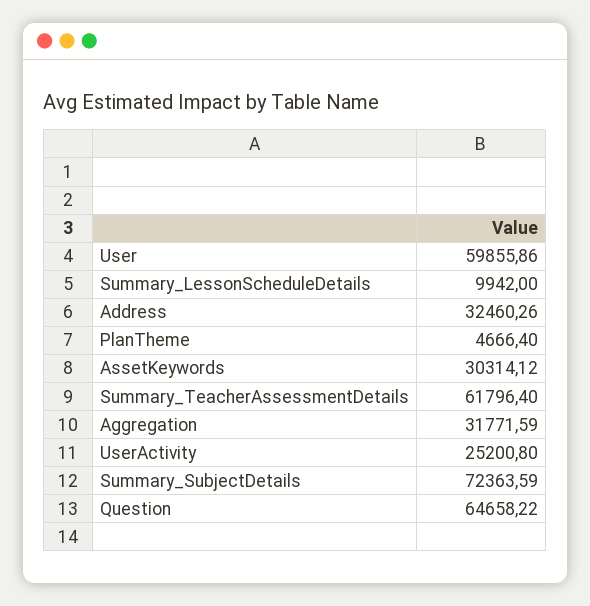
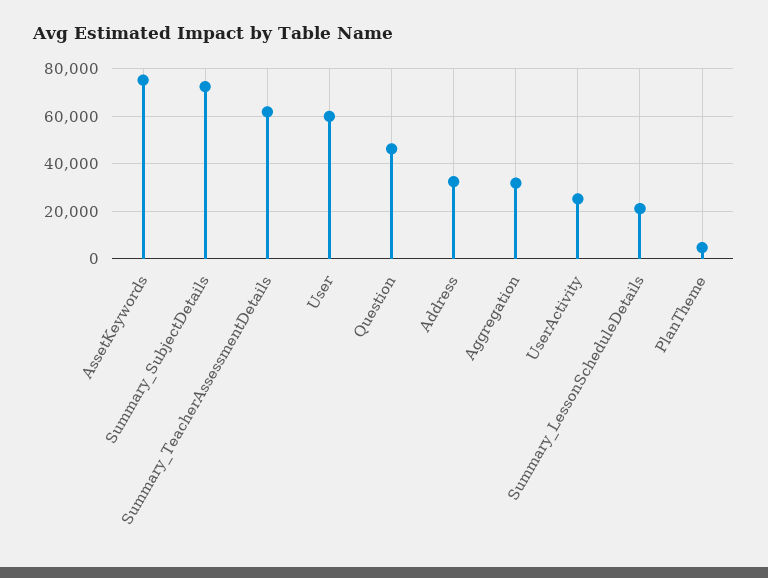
  {
    "User": 59855.86,
-   "Summary_LessonScheduleDetails": 9942,
+   "Summary_LessonScheduleDetails": 20000,
    "Address": 32460.26,
    "PlanTheme": 4666.4,
-   "AssetKeywords": 30314.12,
+   "AssetKeywords": 75000,
    "Summary_TeacherAssessmentDetails": 61796.4,
    "Aggregation": 31771.59,
    "UserActivity": 25200.8,
    "Summary_SubjectDetails": 72363.59,
-   "Question": 64658.22
+   "Question": 45000
  }

